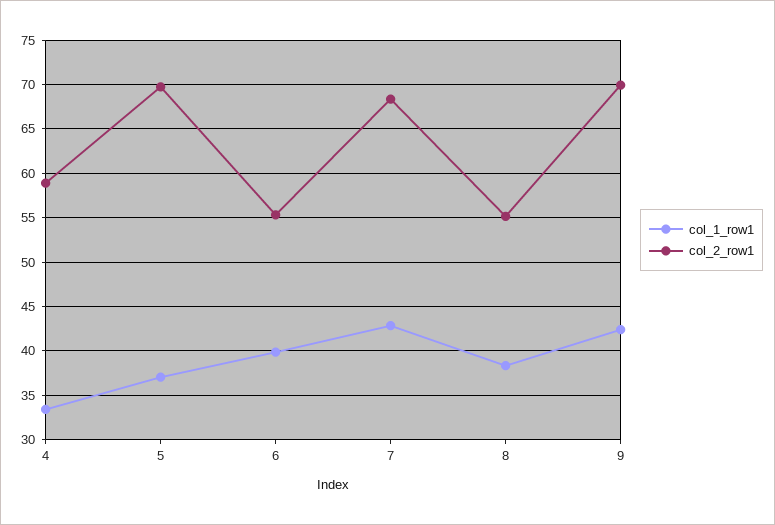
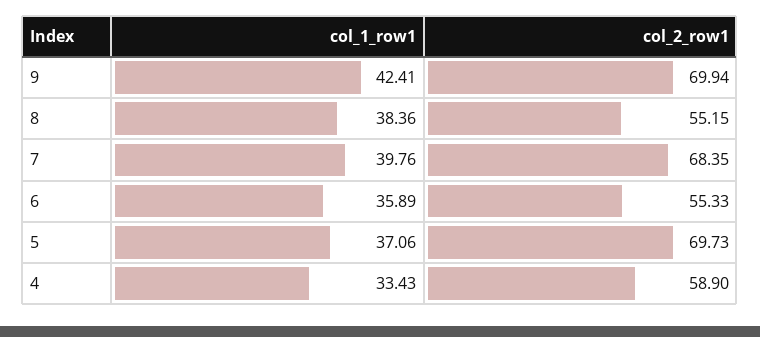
  {
    "col_1_row1": {
      "4": 33.43,
      "5": 37.06,
-     "6": 40,
+     "6": 35.89,
-     "7": 43,
+     "7": 39.76,
      "8": 38.36,
      "9": 42.41
    },
    "col_2_row1": {
      "4": 58.9,
      "5": 69.73,
      "6": 55.33,
      "7": 68.35,
      "8": 55.15,
      "9": 69.94
    }
  }

